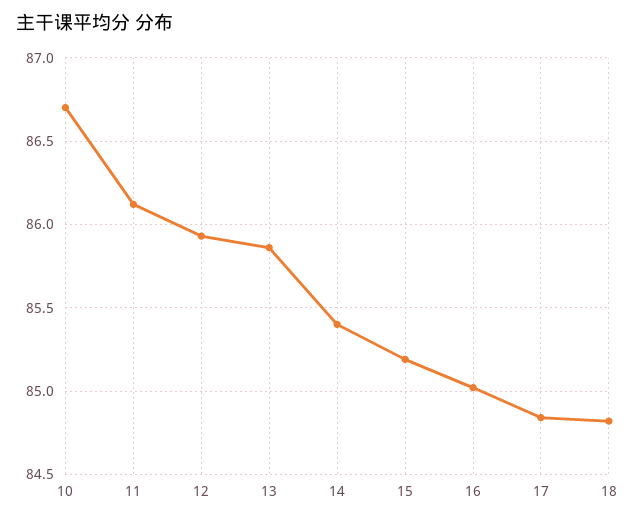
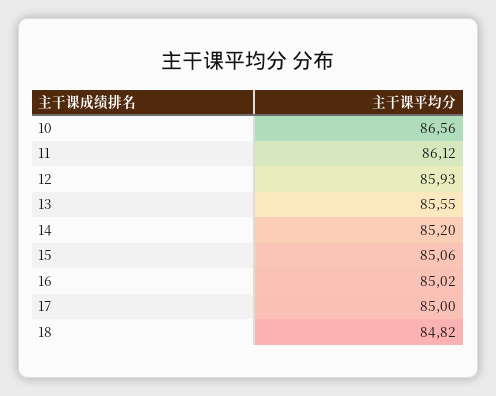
  {
-   "10": 86.7,
+   "10": 86.56,
    "11": 86.12,
    "12": 85.93,
-   "13": 85.85,
+   "13": 85.55,
-   "14": 85.4,
+   "14": 85.2,
-   "15": 85.2,
+   "15": 85.06,
    "16": 85.02,
-   "17": 84.85,
+   "17": 85,
    "18": 84.82
  }

